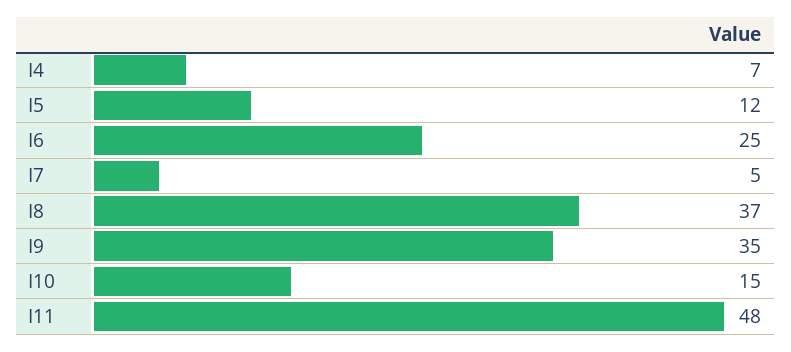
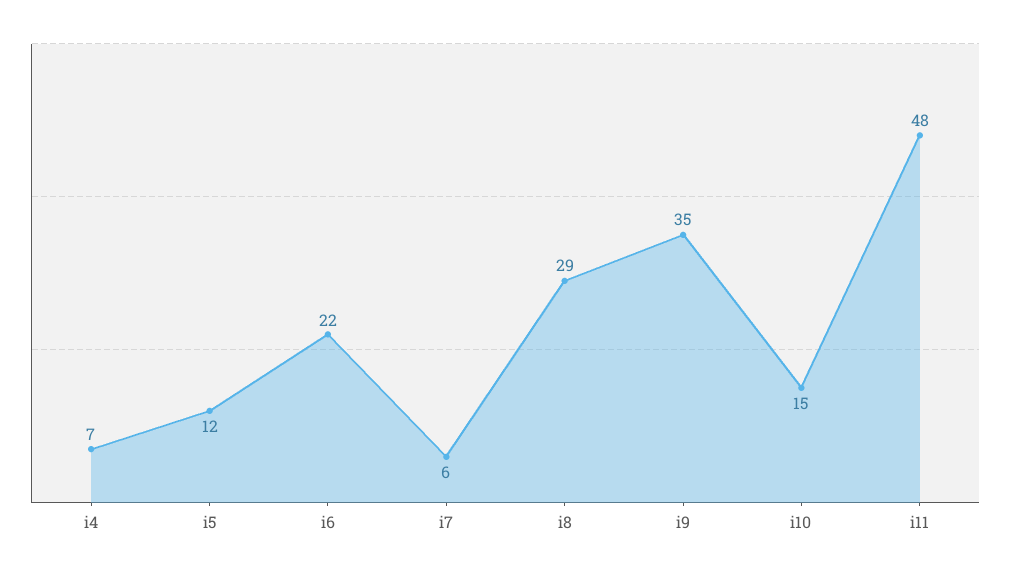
  {
    "I4": 7,
    "I5": 12,
-   "I6": 25,
+   "I6": 22,
-   "I7": 5,
+   "I7": 6,
-   "I8": 37,
+   "I8": 29,
    "I9": 35,
    "I10": 15,
    "I11": 48
  }

